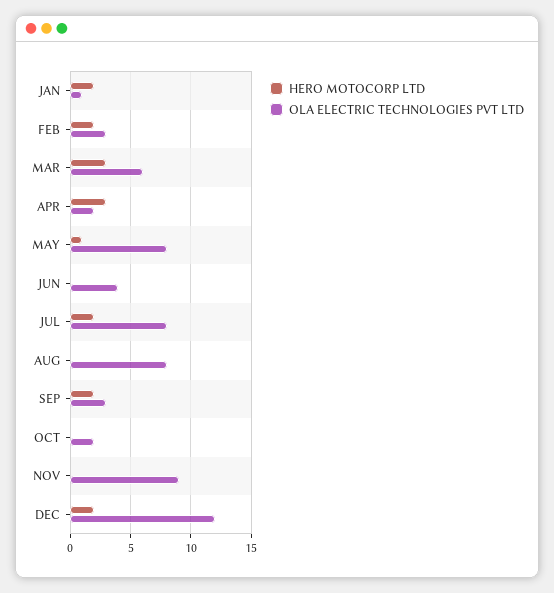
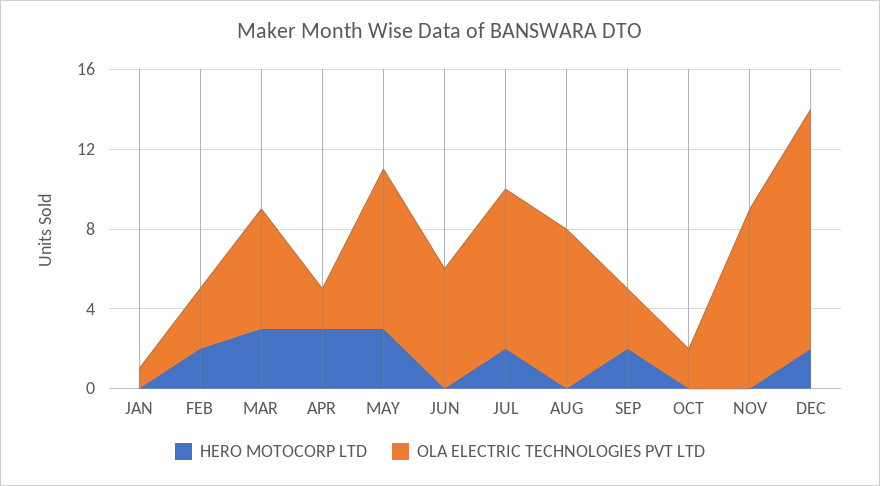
  {
    "HERO MOTOCORP LTD": {
-     "JAN": 2,
+     "JAN": 0,
      "FEB": 2,
      "MAR": 3,
      "APR": 3,
-     "MAY": 1,
+     "MAY": 3,
      "JUN": 0,
      "JUL": 2,
      "AUG": 0,
      "SEP": 2,
      "OCT": 0,
      "NOV": 0,
      "DEC": 2
    },
    "OLA ELECTRIC TECHNOLOGIES PVT LTD": {
      "JAN": 1,
      "FEB": 3,
      "MAR": 6,
      "APR": 2,
      "MAY": 8,
-     "JUN": 4,
+     "JUN": 6,
      "JUL": 8,
      "AUG": 8,
      "SEP": 3,
      "OCT": 2,
      "NOV": 9,
      "DEC": 12
    }
  }

